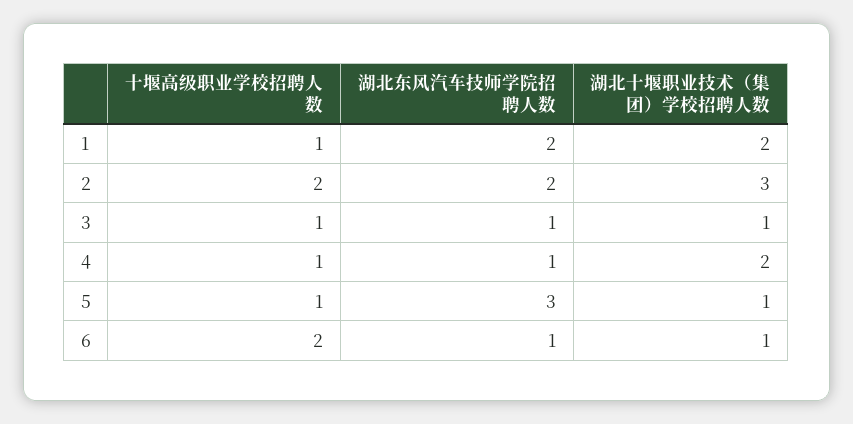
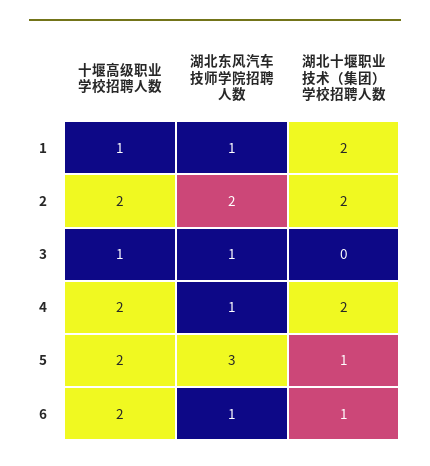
  {
    "十堰高级职业学校招聘人数": {
      "1": 1,
      "2": 2,
      "3": 1,
-     "4": 1,
+     "4": 2,
-     "5": 1,
+     "5": 2,
      "6": 2
    },
    "湖北东风汽车技师学院招聘人数": {
-     "1": 2,
+     "1": 1,
      "2": 2,
      "3": 1,
      "4": 1,
      "5": 3,
      "6": 1
    },
    "湖北十堰职业技术（集团）学校招聘人数": {
      "1": 2,
-     "2": 3,
+     "2": 2,
-     "3": 1,
+     "3": 0,
      "4": 2,
      "5": 1,
      "6": 1
    }
  }

